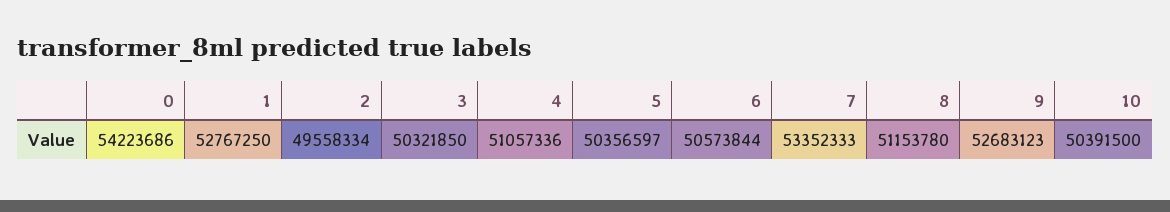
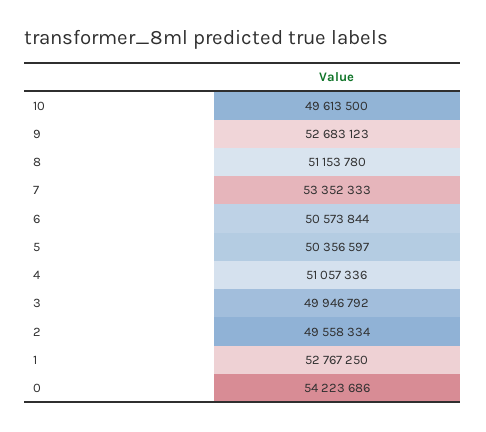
  {
    "0": 54223686,
    "1": 52767250,
    "2": 49558334,
-   "3": 50321850,
+   "3": 49946792,
    "4": 51057336,
    "5": 50356597,
    "6": 50573844,
    "7": 53352333,
    "8": 51153780,
    "9": 52683123,
-   "10": 50391500
+   "10": 49613500
  }

